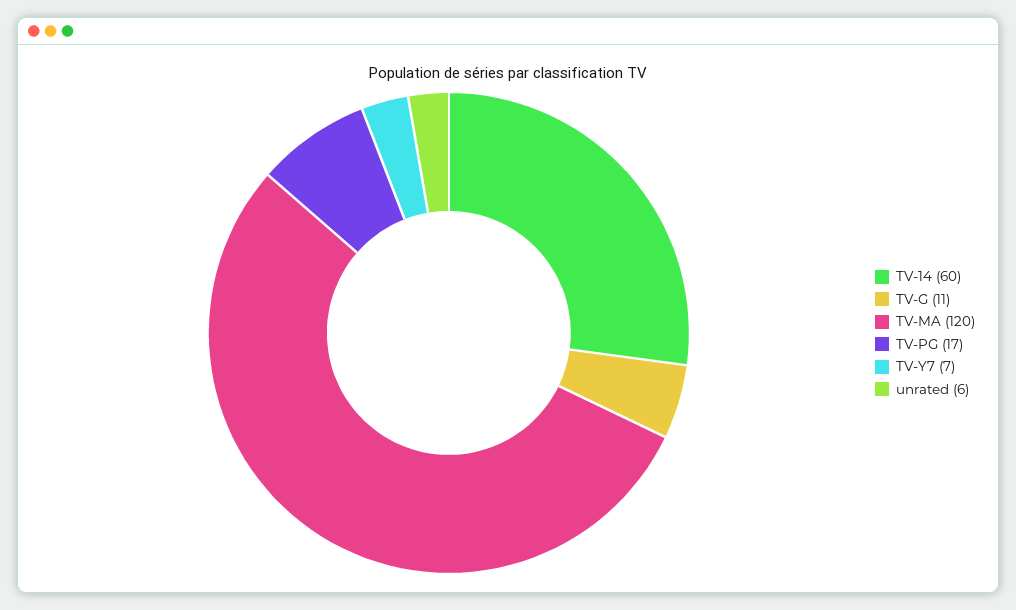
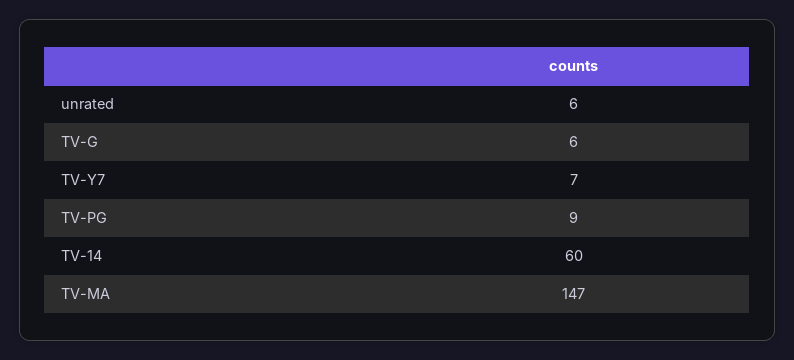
  {
    "TV-14": 60,
-   "TV-G": 11,
+   "TV-G": 6,
-   "TV-MA": 120,
+   "TV-MA": 147,
-   "TV-PG": 17,
+   "TV-PG": 9,
    "TV-Y7": 7,
    "unrated": 6
  }

